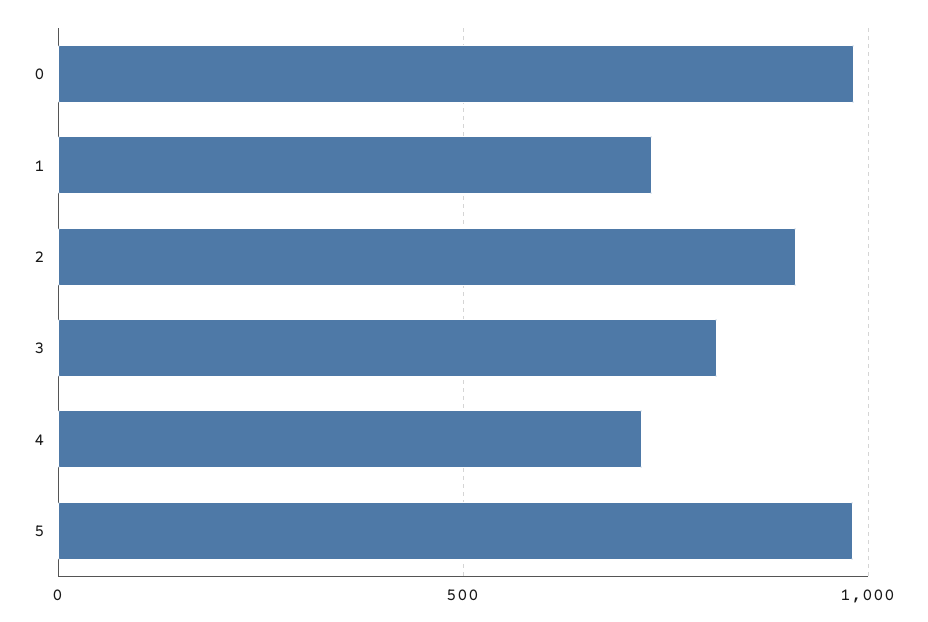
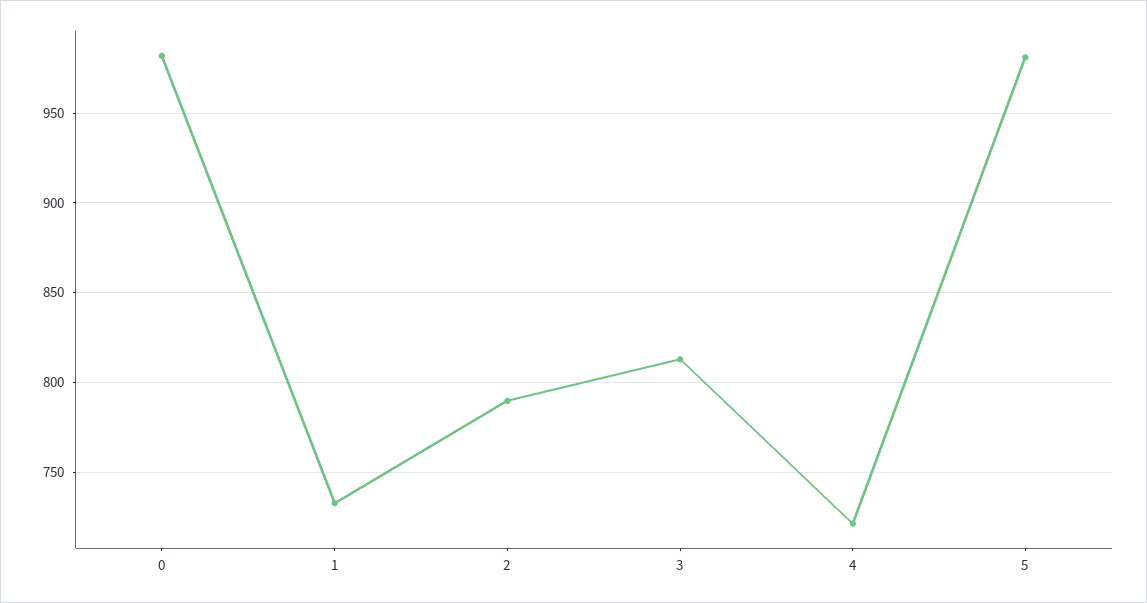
  {
    "0": 980,
    "1": 735,
-   "2": 900,
+   "2": 790,
    "3": 815,
    "4": 720,
    "5": 980
  }

